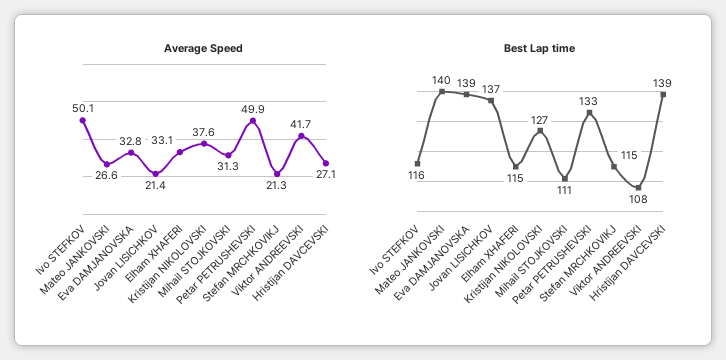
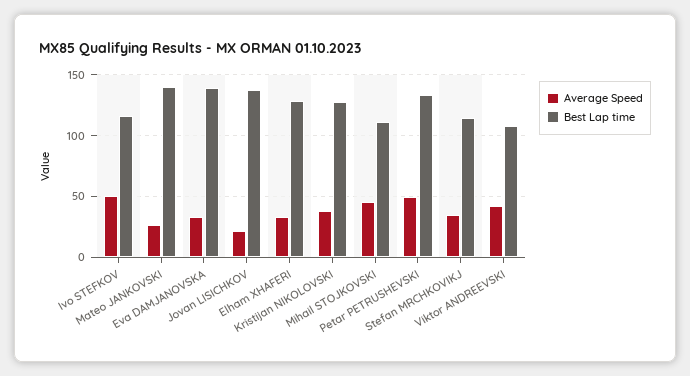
  {
    "Average Speed": {
      "Ivo STEFKOV": 50.1,
      "Mateo JANKOVSKI": 26.6,
      "Eva DAMJANOVSKA": 32.8,
      "Jovan LISICHKOV": 21.4,
      "Elham XHAFERI": 33.1,
      "Kristijan NIKOLOVSKI": 37.6,
-     "Mihail STOJKOVSKI": 31.3,
+     "Mihail STOJKOVSKI": 45,
      "Petar PETRUSHEVSKI": 49.9,
-     "Stefan MRCHKOVIKJ": 21.3,
+     "Stefan MRCHKOVIKJ": 35,
-     "Viktor ANDREEVSKI": 41.7,
+     "Viktor ANDREEVSKI": 41.7
-     "Hristijan DAVCEVSKI": 27.1
    },
    "Best Lap time": {
      "Ivo STEFKOV": 116,
      "Mateo JANKOVSKI": 140,
      "Eva DAMJANOVSKA": 139,
      "Jovan LISICHKOV": 137,
-     "Elham XHAFERI": 115,
+     "Elham XHAFERI": 130,
      "Kristijan NIKOLOVSKI": 127,
      "Mihail STOJKOVSKI": 111,
      "Petar PETRUSHEVSKI": 133,
      "Stefan MRCHKOVIKJ": 115,
-     "Viktor ANDREEVSKI": 108,
+     "Viktor ANDREEVSKI": 108
-     "Hristijan DAVCEVSKI": 139
    }
  }

